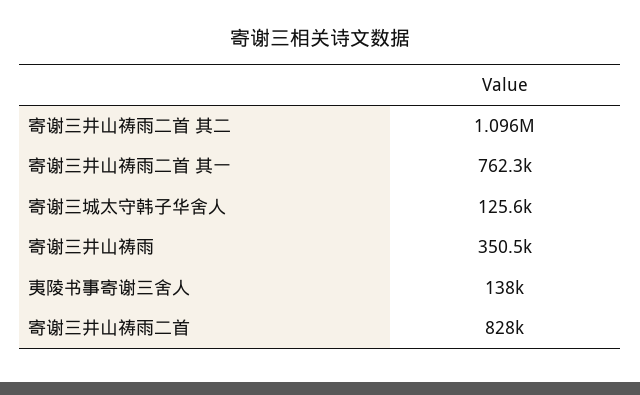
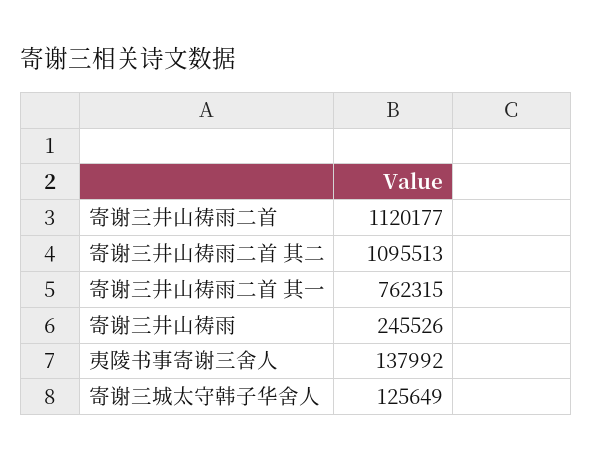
  {
    "寄谢三井山祷雨二首 其二": 1095513,
    "寄谢三井山祷雨二首 其一": 762315,
    "寄谢三城太守韩子华舍人": 125649,
-   "寄谢三井山祷雨": 350500,
+   "寄谢三井山祷雨": 245526,
    "夷陵书事寄谢三舍人": 137992,
-   "寄谢三井山祷雨二首": 828000
+   "寄谢三井山祷雨二首": 1120177
  }

